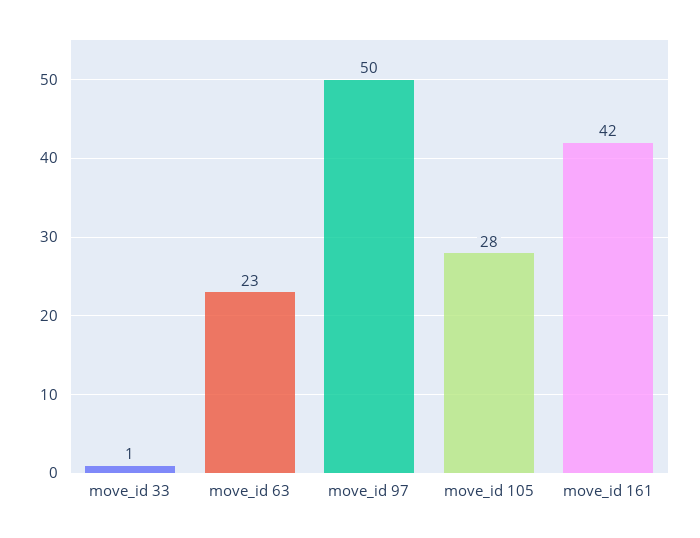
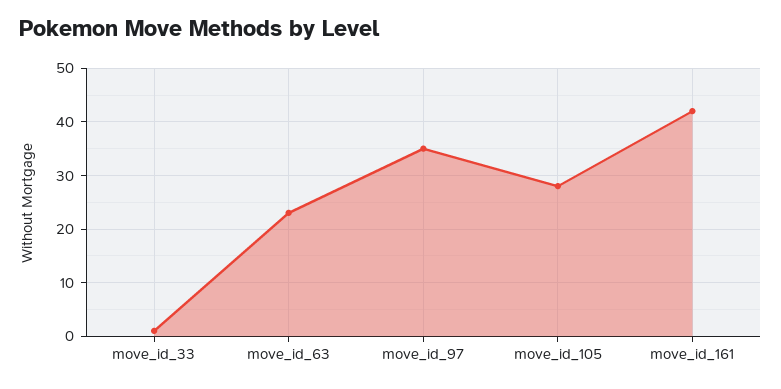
  {
    "move_id 33": 1,
    "move_id 63": 23,
-   "move_id 97": 50,
+   "move_id 97": 35,
    "move_id 105": 28,
    "move_id 161": 42
  }

